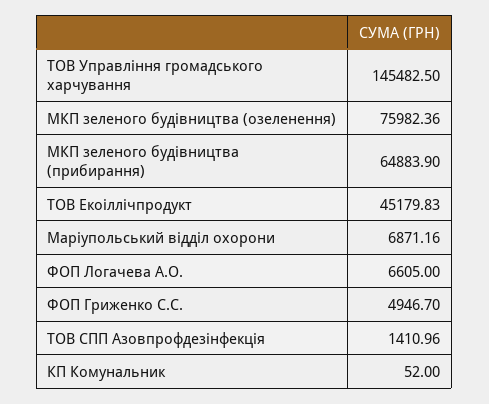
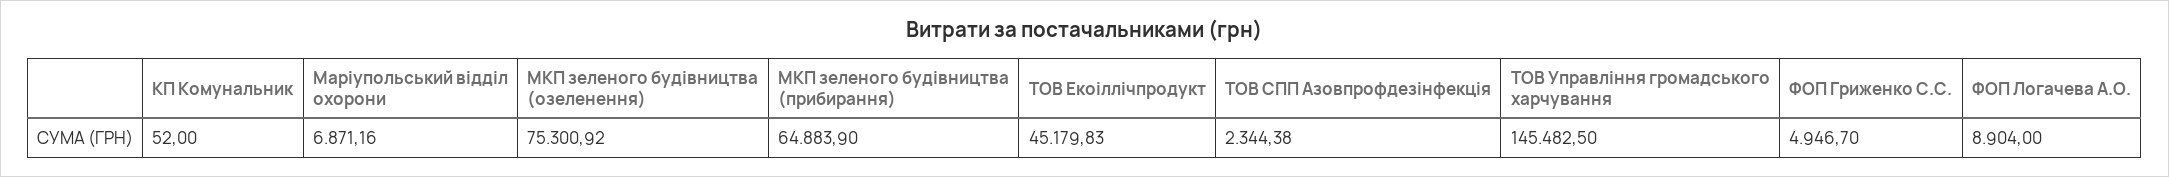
  {
    "ТОВ Управління громадського харчування": 145482.5,
-   "МКП зеленого будiвництва (озеленення)": 75982.36,
+   "МКП зеленого будiвництва (озеленення)": 75300.92,
    "МКП зеленого будiвництва (прибирання)": 64883.9,
    "ТОВ Екоіллічпродукт": 45179.83,
    "Маріупольський відділ охорони": 6871.16,
-   "ФОП Логачева А.О.": 6605,
+   "ФОП Логачева А.О.": 8904,
    "ФОП Гриженко С.С.": 4946.7,
-   "ТОВ СПП Азовпрофдезінфекція": 1410.96,
+   "ТОВ СПП Азовпрофдезінфекція": 2344.38,
    "КП Комунальник": 52
  }

